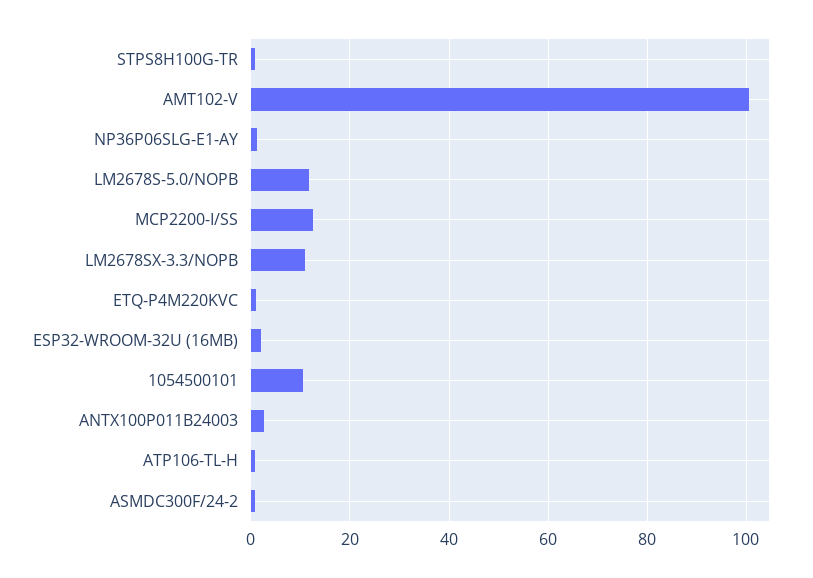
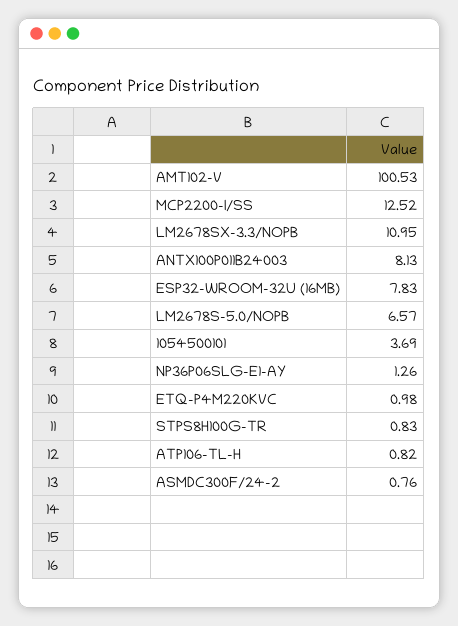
  {
    "STPS8H100G-TR": 0.83,
    "AMT102-V": 100.53,
    "NP36P06SLG-E1-AY": 1.26,
-   "LM2678S-5.0/NOPB": 12,
+   "LM2678S-5.0/NOPB": 6.57,
    "MCP2200-I/SS": 12.52,
    "LM2678SX-3.3/NOPB": 10.95,
    "ETQ-P4M220KVC": 0.98,
-   "ESP32-WROOM-32U (16MB)": 2,
+   "ESP32-WROOM-32U (16MB)": 7.83,
-   "1054500101": 10,
+   "1054500101": 3.69,
-   "ANTX100P011B24003": 2,
+   "ANTX100P011B24003": 8.13,
    "ATP106-TL-H": 0.82,
    "ASMDC300F/24-2": 0.76
  }

